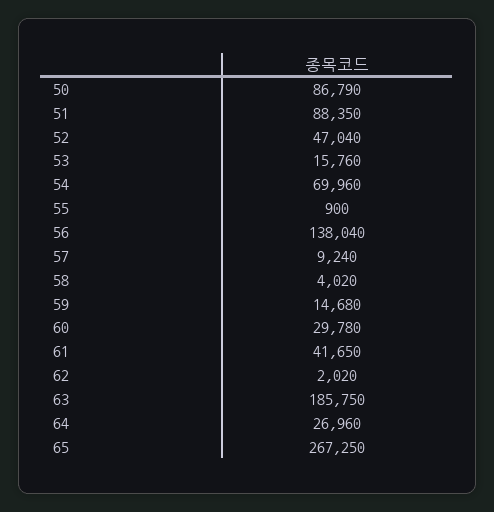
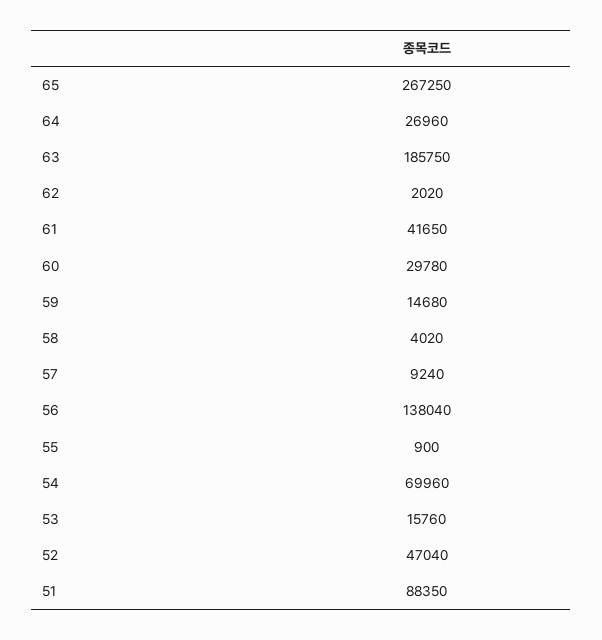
  {
-   "50": 86790,
    "51": 88350,
    "52": 47040,
    "53": 15760,
    "54": 69960,
    "55": 900,
    "56": 138040,
    "57": 9240,
    "58": 4020,
    "59": 14680,
    "60": 29780,
    "61": 41650,
    "62": 2020,
    "63": 185750,
    "64": 26960,
    "65": 267250
  }

